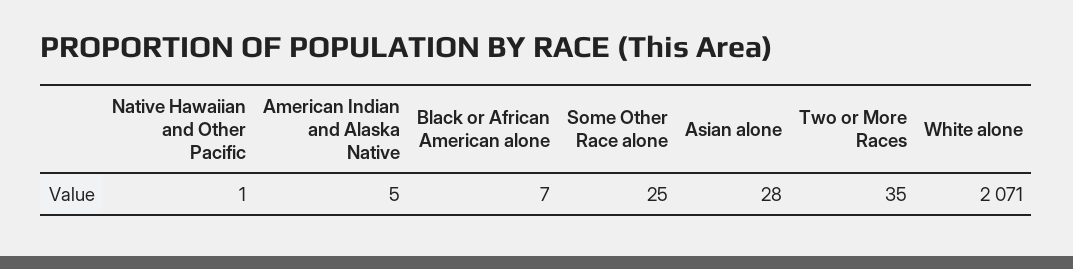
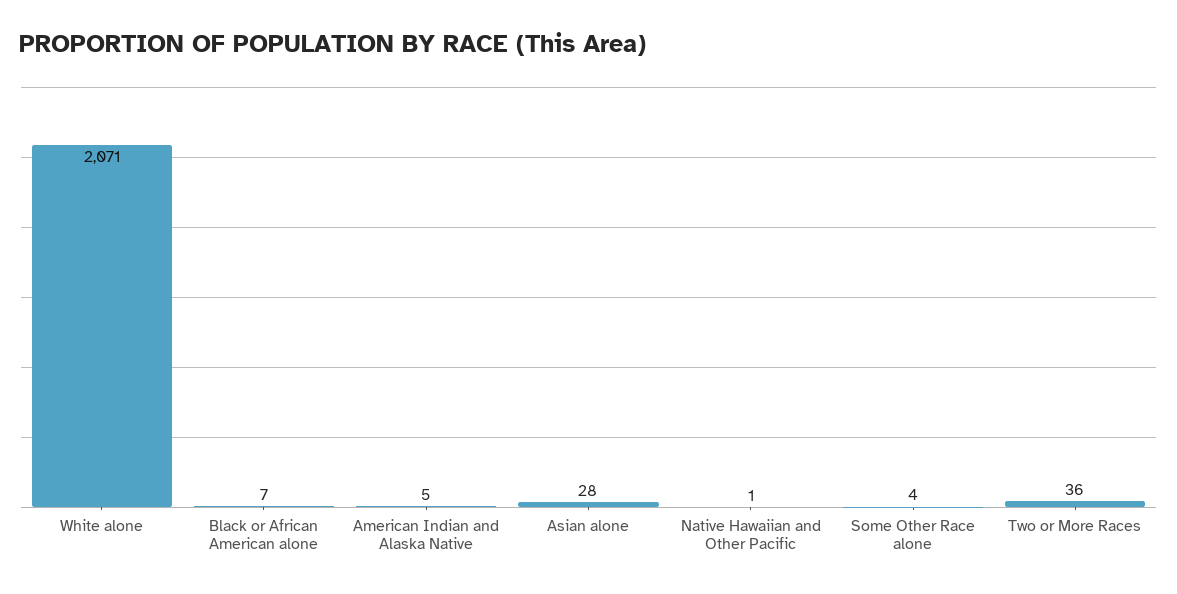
  {
    "Native Hawaiian and Other Pacific": 1,
    "American Indian and Alaska Native": 5,
    "Black or African American alone": 7,
-   "Some Other Race alone": 25,
+   "Some Other Race alone": 4,
    "Asian alone": 28,
-   "Two or More Races": 35,
+   "Two or More Races": 36,
    "White alone": 2071
  }

